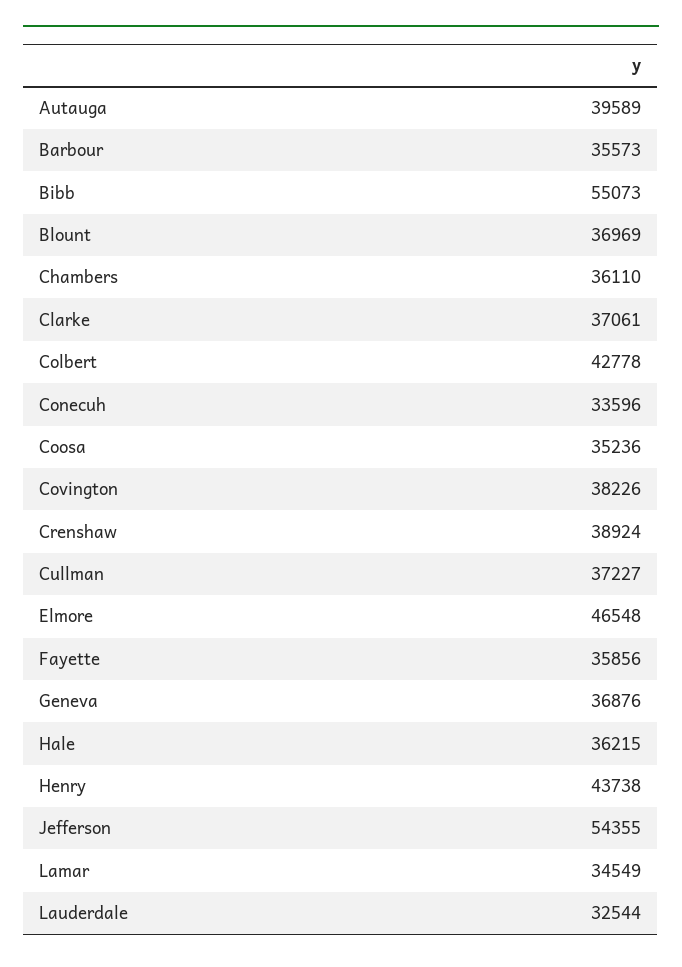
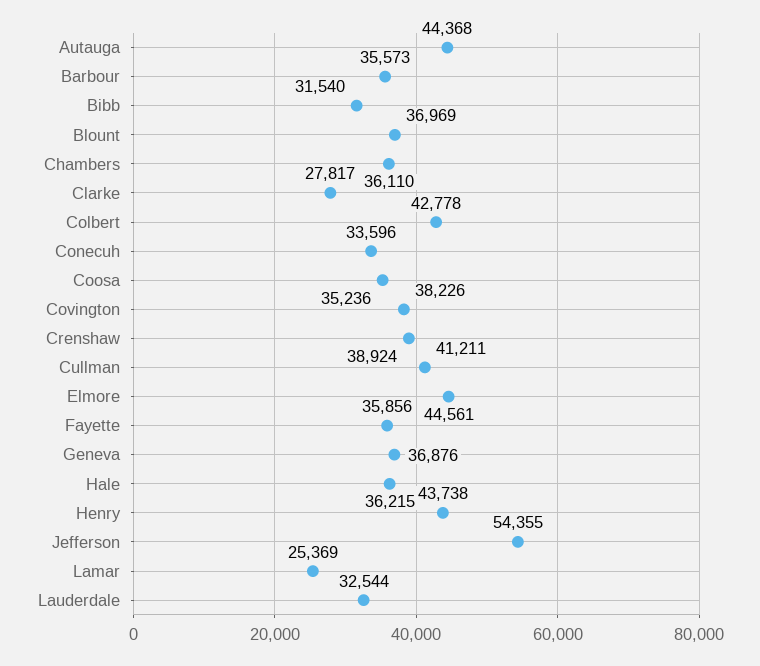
  {
-   "Autauga": 39589,
+   "Autauga": 44368,
    "Barbour": 35573,
-   "Bibb": 55073,
+   "Bibb": 31540,
    "Blount": 36969,
    "Chambers": 36110,
-   "Clarke": 37061,
+   "Clarke": 27817,
    "Colbert": 42778,
    "Conecuh": 33596,
    "Coosa": 35236,
    "Covington": 38226,
    "Crenshaw": 38924,
-   "Cullman": 37227,
+   "Cullman": 41211,
-   "Elmore": 46548,
+   "Elmore": 44561,
    "Fayette": 35856,
    "Geneva": 36876,
    "Hale": 36215,
    "Henry": 43738,
    "Jefferson": 54355,
-   "Lamar": 34549,
+   "Lamar": 25369,
    "Lauderdale": 32544
  }

